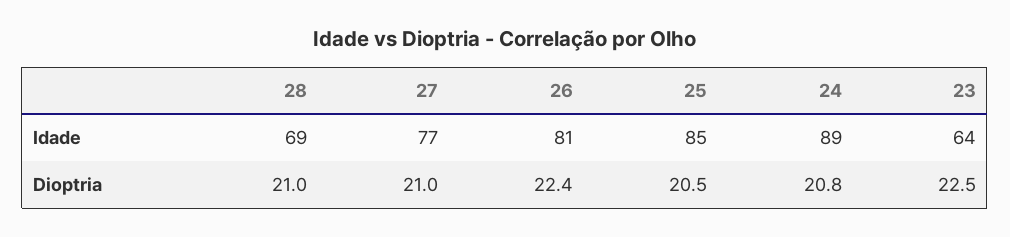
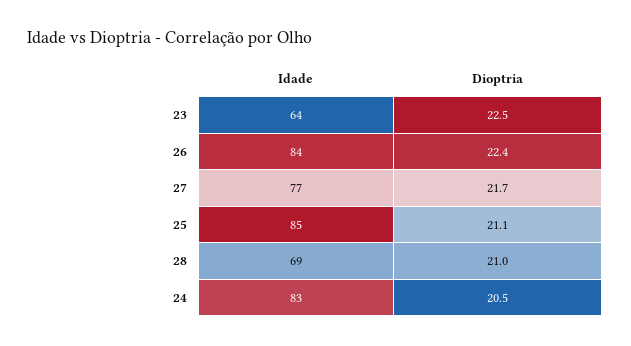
  {
    "28": {
      "Idade": 69,
      "Dioptria": 21
    },
    "27": {
      "Idade": 77,
-     "Dioptria": 21
+     "Dioptria": 21.7
    },
    "26": {
-     "Idade": 81,
+     "Idade": 84,
      "Dioptria": 22.4
    },
    "25": {
      "Idade": 85,
-     "Dioptria": 20.5
+     "Dioptria": 21.1
    },
    "24": {
-     "Idade": 89,
+     "Idade": 83,
-     "Dioptria": 20.8
+     "Dioptria": 20.5
    },
    "23": {
      "Idade": 64,
      "Dioptria": 22.5
    }
  }

